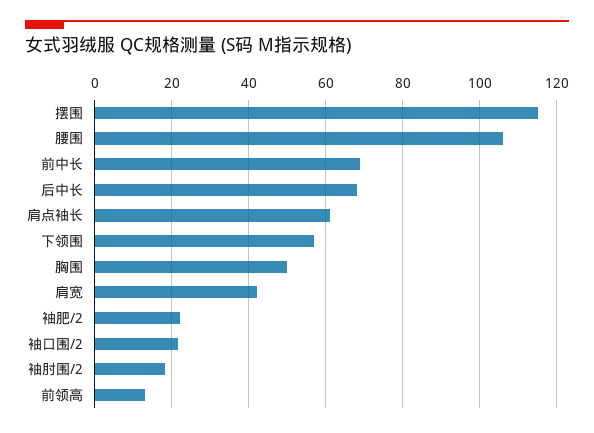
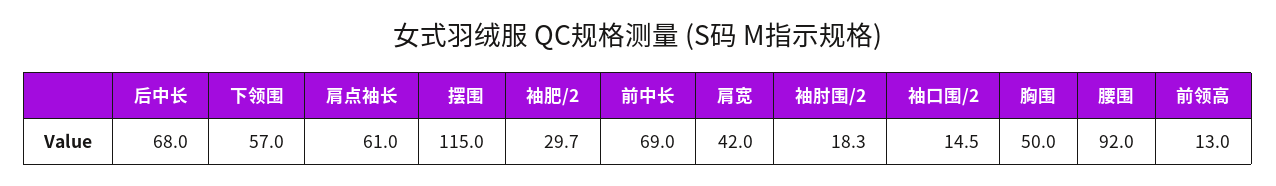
  {
    "摆围": 115,
-   "腰围": 106,
+   "腰围": 92,
    "前中长": 69,
    "后中长": 68,
    "肩点袖长": 61,
    "下领围": 57,
    "胸围": 50,
    "肩宽": 42,
-   "袖肥/2": 22,
+   "袖肥/2": 29.7,
-   "袖口围/2": 22,
+   "袖口围/2": 14.5,
    "袖肘围/2": 18.3,
    "前领高": 13
  }

